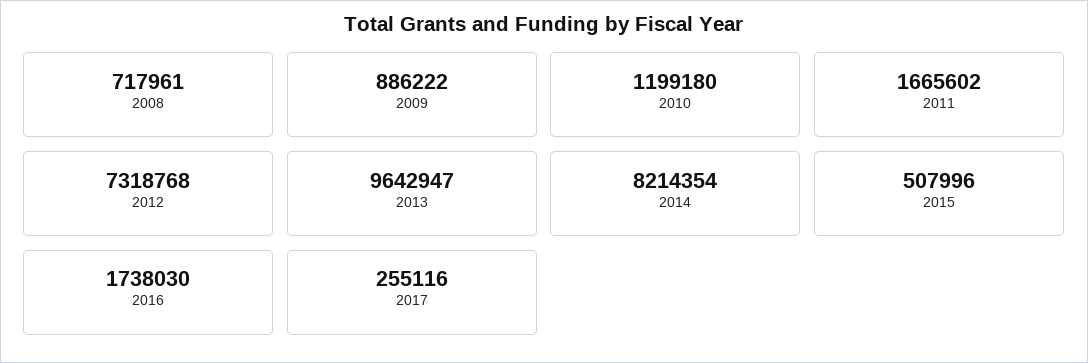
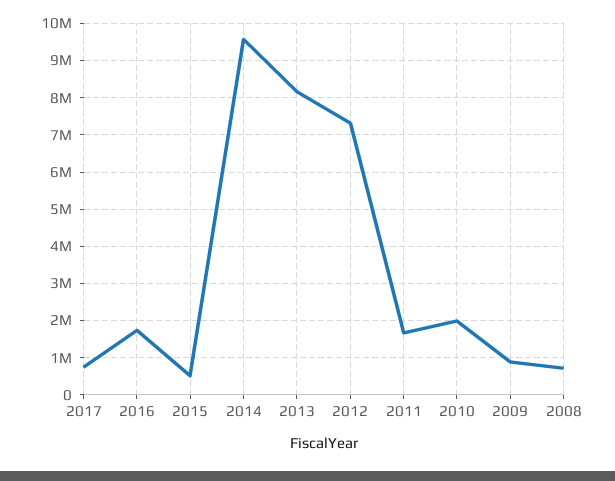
  {
    "2008": 717961,
    "2009": 886222,
-   "2010": 1199180,
+   "2010": 2000000,
    "2011": 1665602,
    "2012": 7318768,
-   "2013": 9642947,
+   "2013": 8200000,
-   "2014": 8214354,
+   "2014": 9600000,
    "2015": 507996,
    "2016": 1738030,
-   "2017": 255116
+   "2017": 800000
  }

